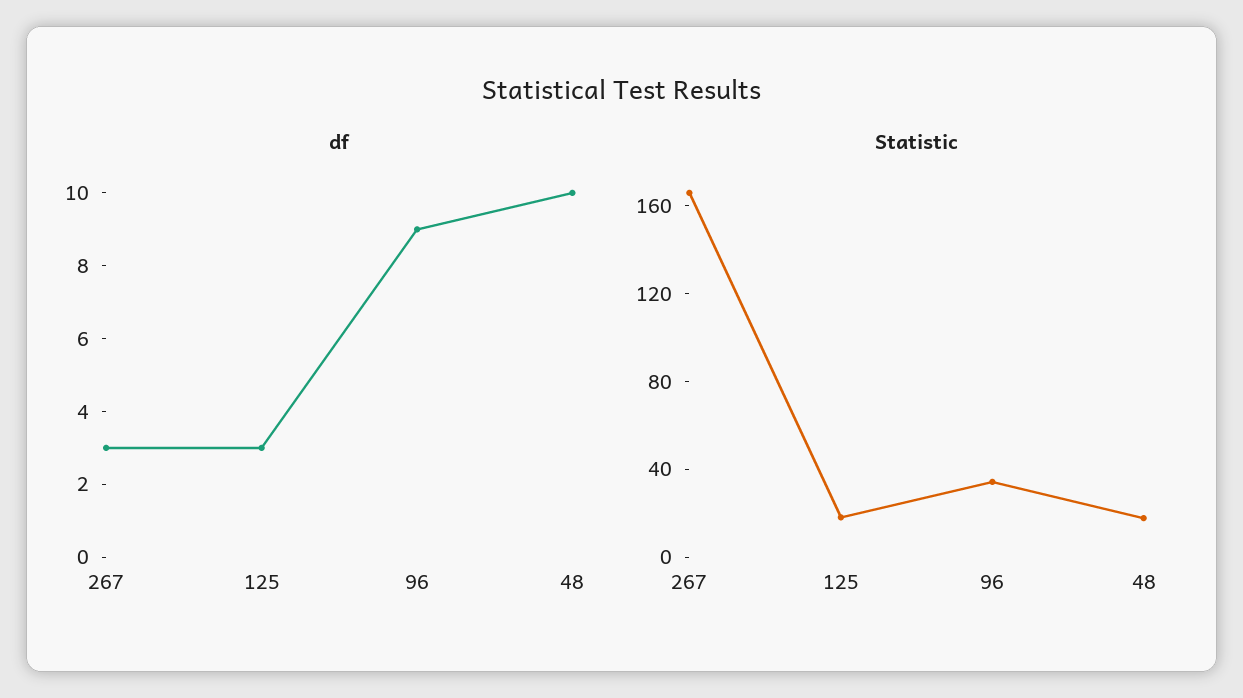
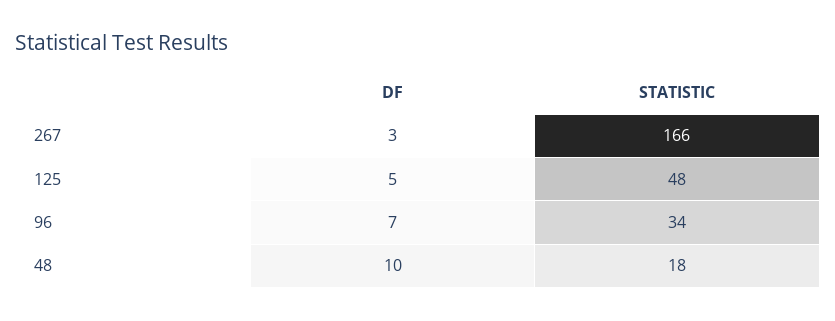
  {
    "df": {
      "267": 3,
-     "125": 3,
+     "125": 5,
-     "96": 9,
+     "96": 7,
      "48": 10
    },
    "Statistic": {
      "267": 166,
-     "125": 20,
+     "125": 48,
      "96": 34,
      "48": 18
    }
  }

